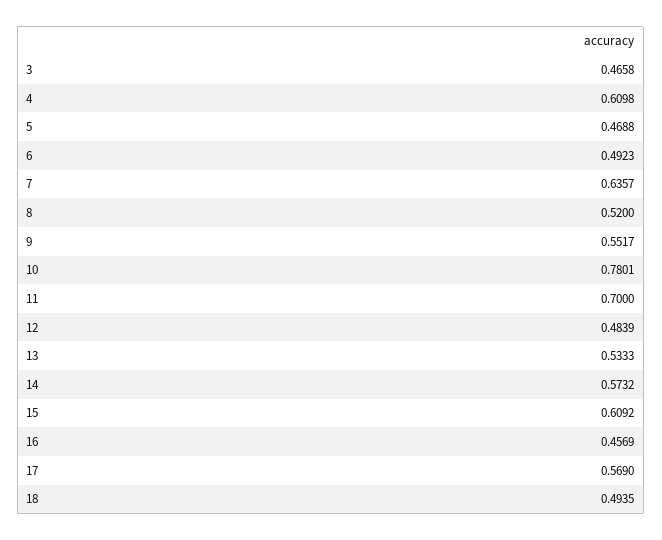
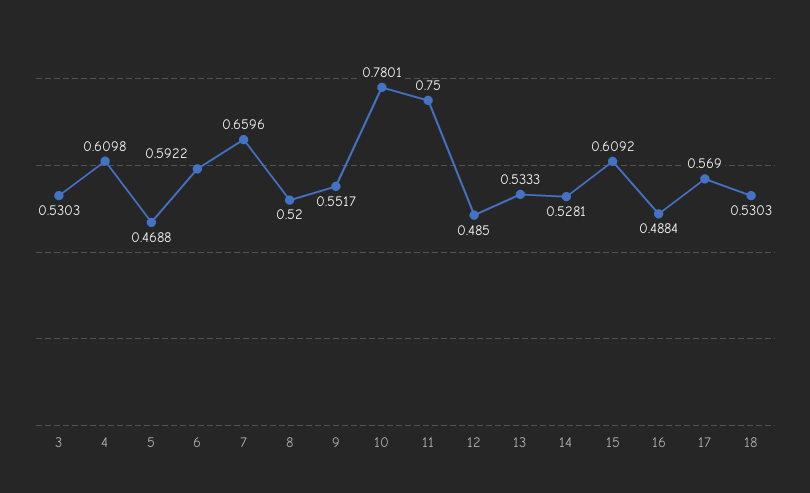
  {
-   "3": 0.4658,
+   "3": 0.5303,
    "4": 0.6098,
    "5": 0.4688,
-   "6": 0.4923,
+   "6": 0.5922,
-   "7": 0.6357,
+   "7": 0.6596,
    "8": 0.52,
    "9": 0.5517,
    "10": 0.7801,
-   "11": 0.7,
+   "11": 0.75,
-   "12": 0.4839,
+   "12": 0.485,
    "13": 0.5333,
-   "14": 0.5732,
+   "14": 0.5281,
    "15": 0.6092,
-   "16": 0.4569,
+   "16": 0.4884,
    "17": 0.569,
-   "18": 0.4935
+   "18": 0.5303
  }

